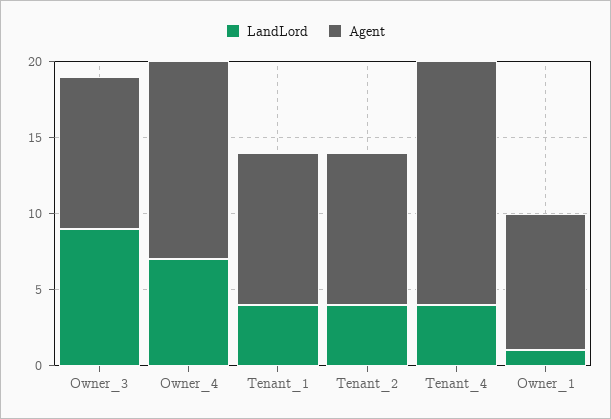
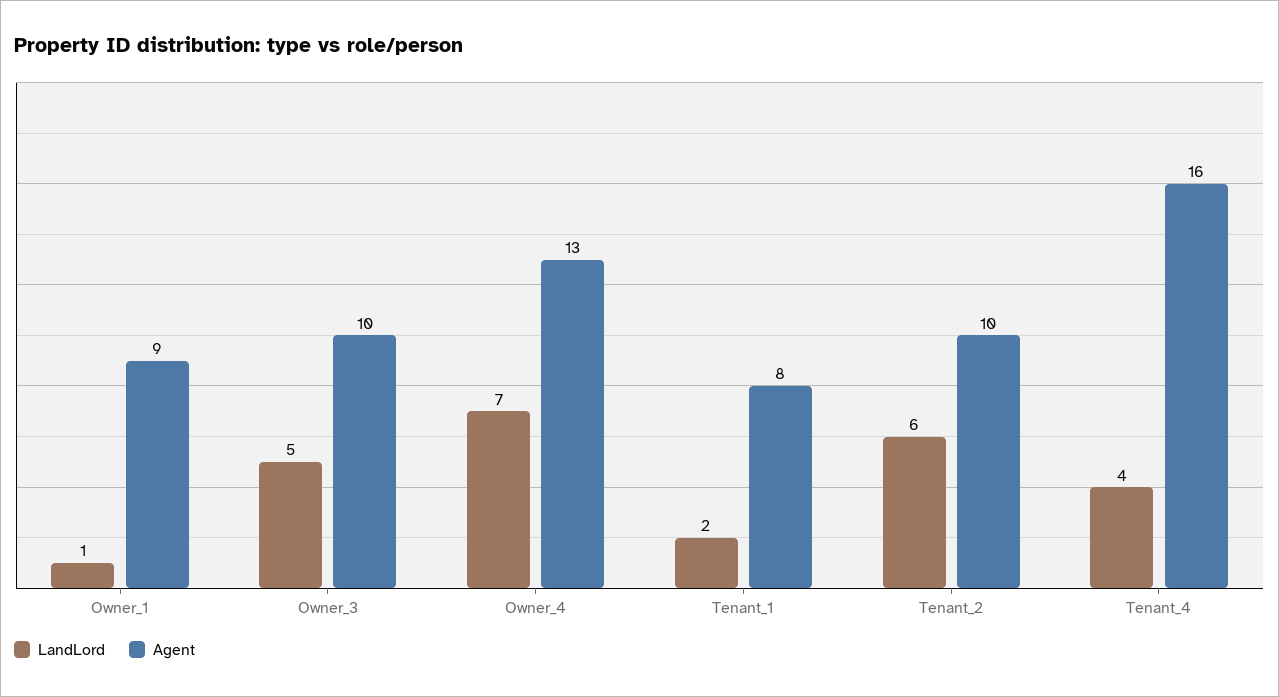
  {
    "LandLord": {
-     "Owner_3": 9,
+     "Owner_3": 5,
      "Owner_4": 7,
-     "Tenant_1": 4,
+     "Tenant_1": 2,
-     "Tenant_2": 4,
+     "Tenant_2": 6,
      "Tenant_4": 4,
      "Owner_1": 1
    },
    "Agent": {
      "Owner_3": 10,
      "Owner_4": 13,
-     "Tenant_1": 10,
+     "Tenant_1": 8,
      "Tenant_2": 10,
      "Tenant_4": 16,
      "Owner_1": 9
    }
  }

